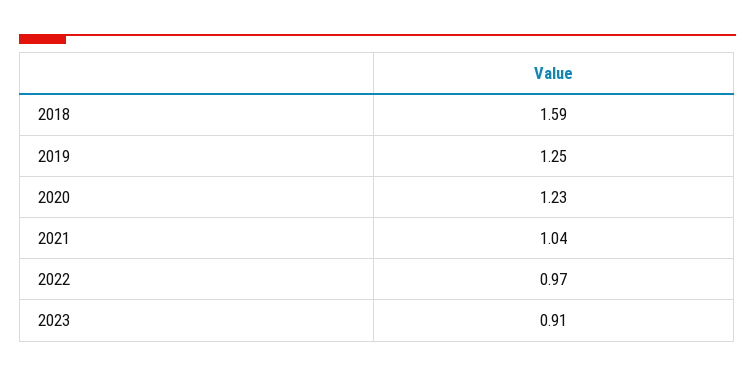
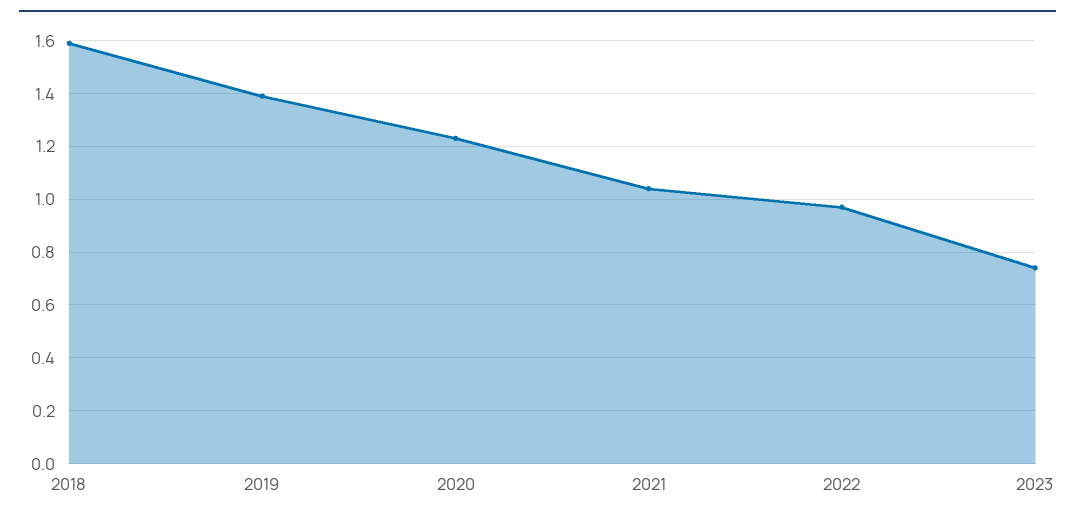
  {
    "2018": 1.59,
-   "2019": 1.25,
+   "2019": 1.4,
    "2020": 1.23,
    "2021": 1.04,
    "2022": 0.97,
-   "2023": 0.91
+   "2023": 0.75
  }

